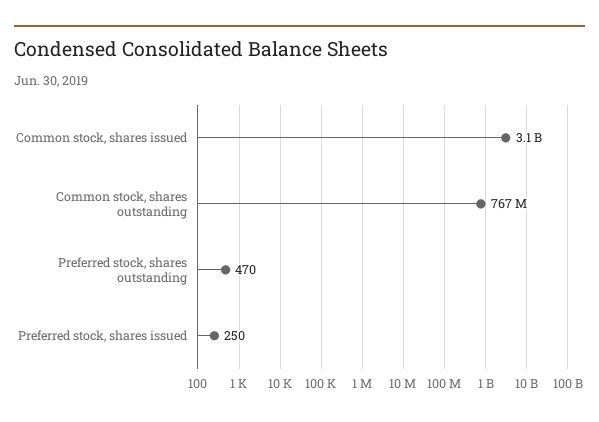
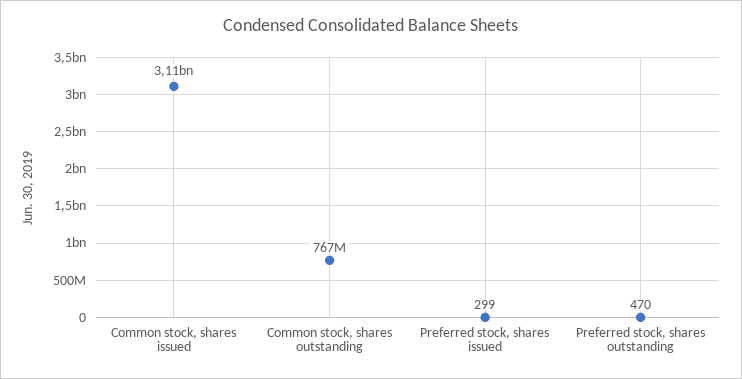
  {
    "Common stock, shares issued": 3110000000,
    "Common stock, shares outstanding": 767000000,
    "Preferred stock, shares outstanding": 470,
-   "Preferred stock, shares issued": 250
+   "Preferred stock, shares issued": 299
  }

